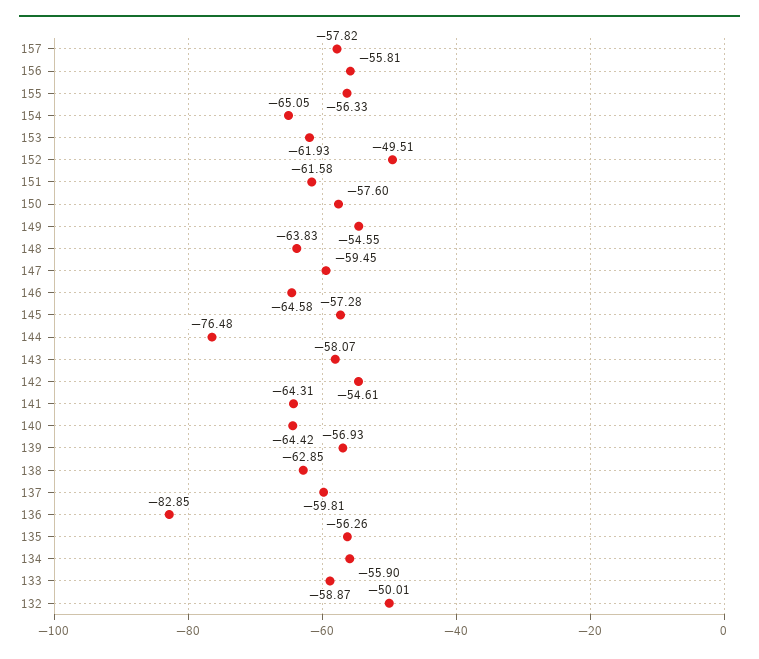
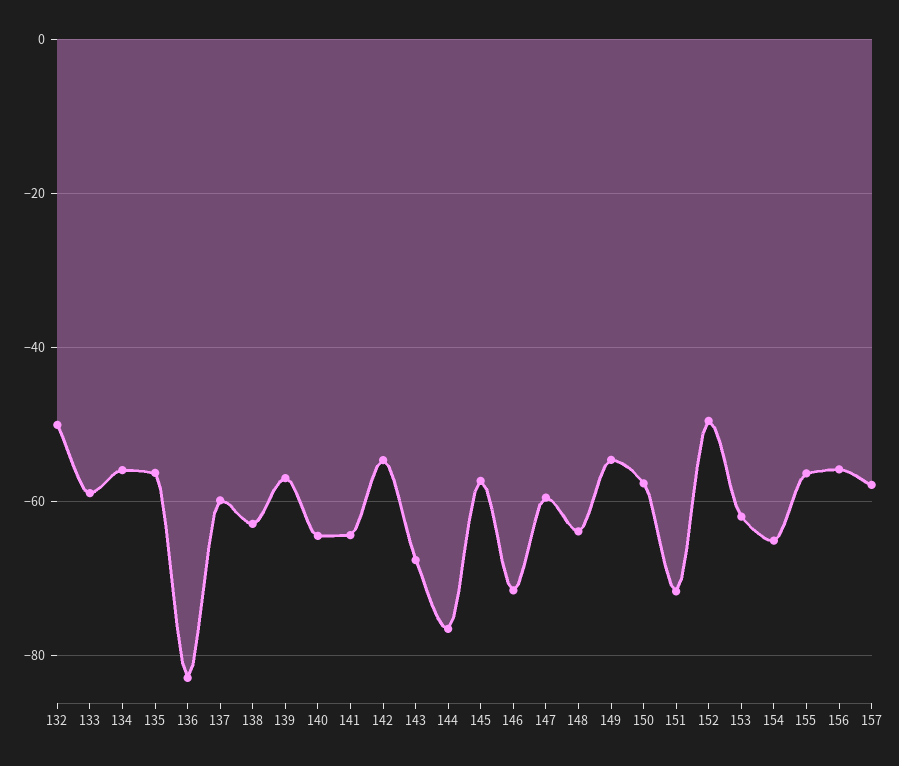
  {
    "157": -57.82,
    "156": -55.81,
    "155": -56.33,
    "154": -65.05,
    "153": -61.93,
    "152": -49.51,
-   "151": -61.58,
+   "151": -72,
    "150": -57.6,
    "149": -54.55,
    "148": -63.83,
    "147": -59.45,
-   "146": -64.58,
+   "146": -72,
    "145": -57.28,
    "144": -76.48,
-   "143": -58.07,
+   "143": -68,
    "142": -54.61,
    "141": -64.31,
    "140": -64.42,
    "139": -56.93,
    "138": -62.85,
    "137": -59.81,
    "136": -82.85,
    "135": -56.26,
    "134": -55.9,
    "133": -58.87,
    "132": -50.01
  }

